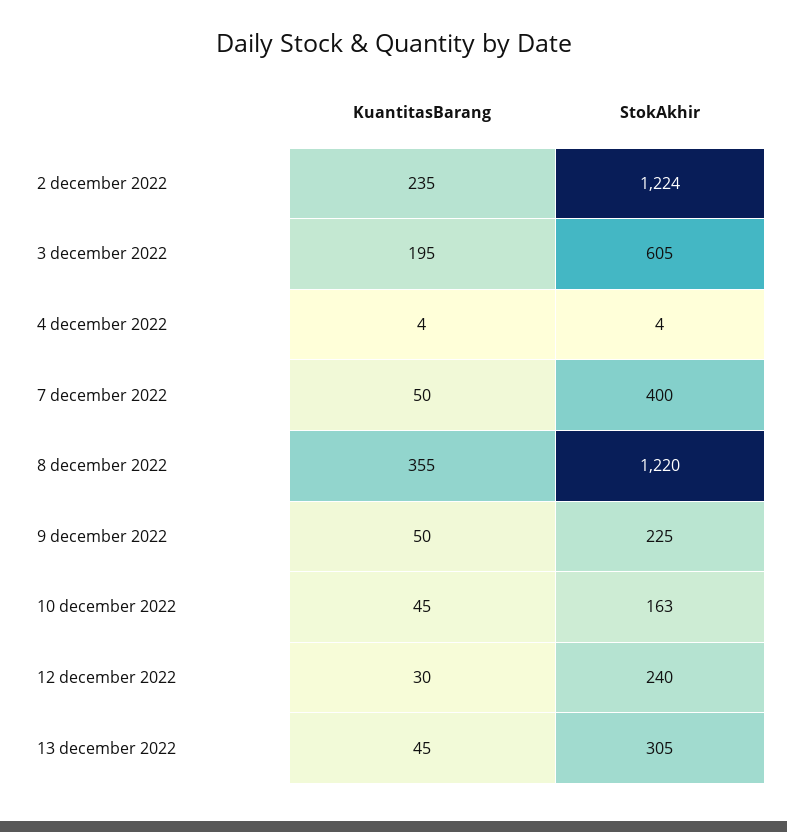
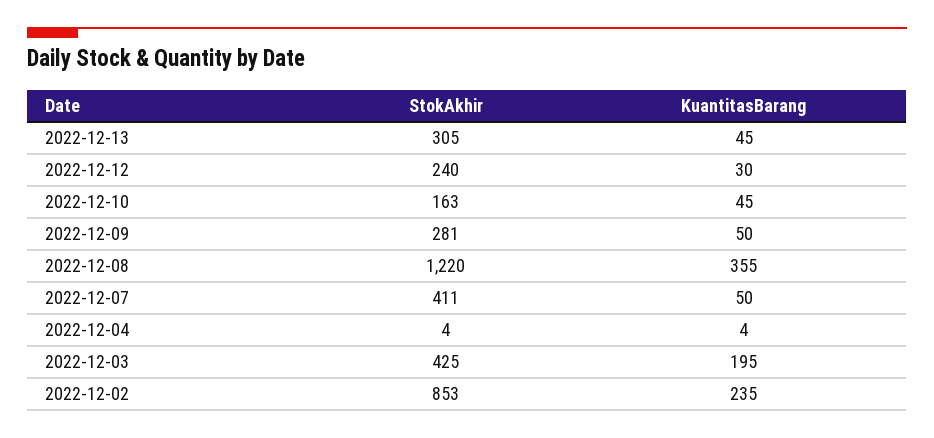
  {
    "KuantitasBarang": {
      "2 december 2022": 235,
      "3 december 2022": 195,
      "4 december 2022": 4,
      "7 december 2022": 50,
      "8 december 2022": 355,
      "9 december 2022": 50,
      "10 december 2022": 45,
      "12 december 2022": 30,
      "13 december 2022": 45
    },
    "StokAkhir": {
-     "2 december 2022": 1224,
+     "2 december 2022": 853,
-     "3 december 2022": 605,
+     "3 december 2022": 425,
      "4 december 2022": 4,
-     "7 december 2022": 400,
+     "7 december 2022": 411,
      "8 december 2022": 1220,
-     "9 december 2022": 225,
+     "9 december 2022": 281,
      "10 december 2022": 163,
      "12 december 2022": 240,
      "13 december 2022": 305
    }
  }

